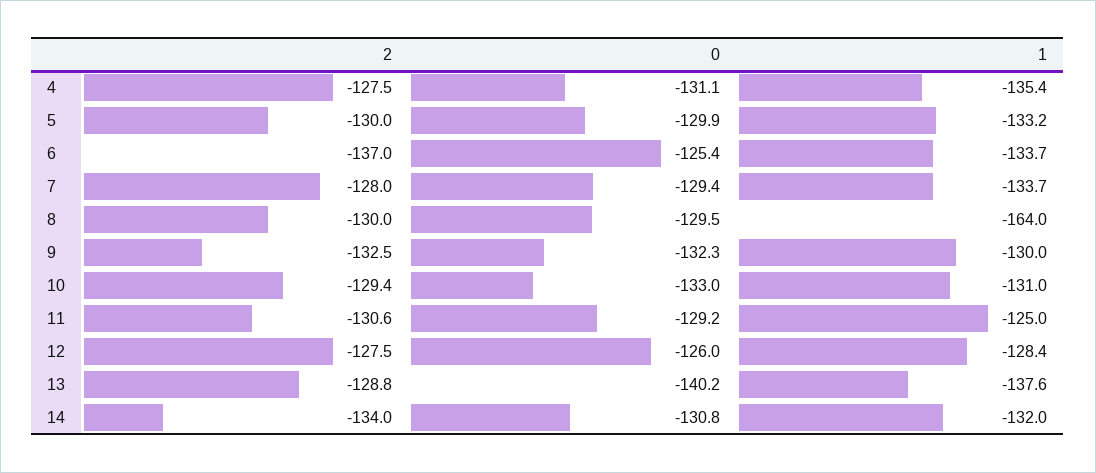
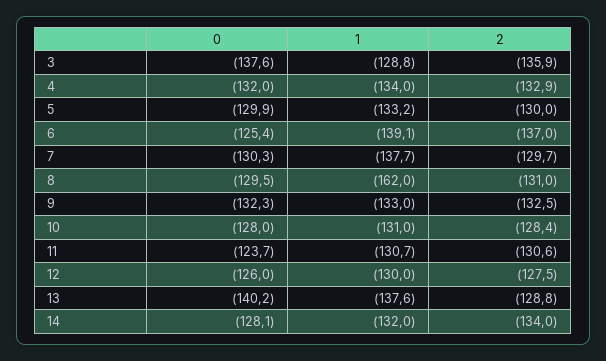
  {
    "2": {
-     "4": -127.5,
+     "4": -132.9,
      "5": -130,
      "6": -137,
-     "7": -128,
+     "7": -129.7,
-     "8": -130,
+     "8": -131,
      "9": -132.5,
-     "10": -129.4,
+     "10": -128.4,
      "11": -130.6,
      "12": -127.5,
      "13": -128.8,
-     "14": -134
+     "14": -134,
+     "3": -135.9
    },
    "0": {
-     "4": -131.1,
+     "4": -132,
      "5": -129.9,
      "6": -125.4,
-     "7": -129.4,
+     "7": -130.3,
      "8": -129.5,
      "9": -132.3,
-     "10": -133,
+     "10": -128,
-     "11": -129.2,
+     "11": -123.7,
      "12": -126,
      "13": -140.2,
-     "14": -130.8
+     "14": -128.1,
+     "3": -137.6
    },
    "1": {
-     "4": -135.4,
+     "4": -134,
      "5": -133.2,
-     "6": -133.7,
+     "6": -139.1,
-     "7": -133.7,
+     "7": -137.7,
-     "8": -164,
+     "8": -162,
-     "9": -130,
+     "9": -133,
      "10": -131,
-     "11": -125,
+     "11": -130.7,
-     "12": -128.4,
+     "12": -130,
      "13": -137.6,
-     "14": -132
+     "14": -132,
+     "3": -128.8
    }
  }

